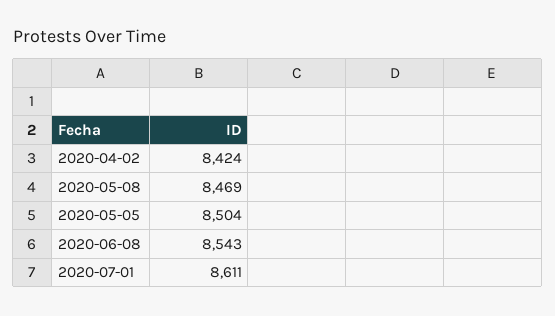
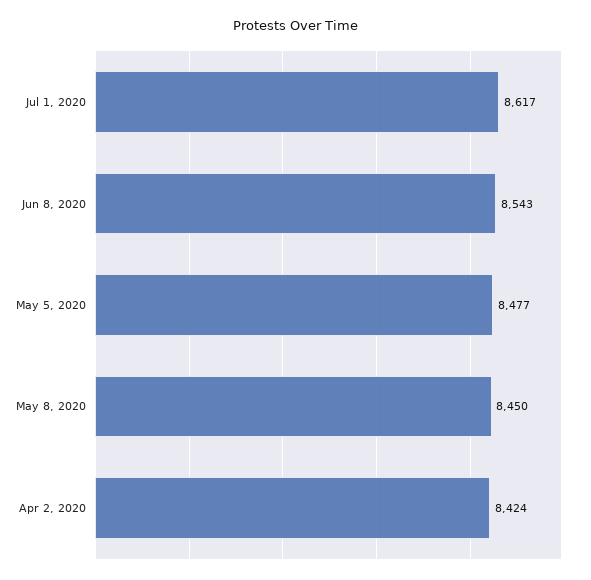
  {
    "2020-04-02": 8424,
-   "2020-05-08": 8469,
+   "2020-05-08": 8450,
-   "2020-05-05": 8504,
+   "2020-05-05": 8477,
    "2020-06-08": 8543,
-   "2020-07-01": 8611
+   "2020-07-01": 8617
  }

